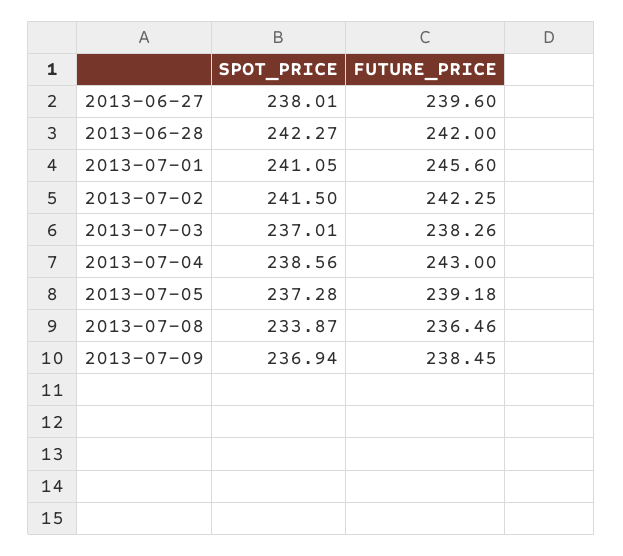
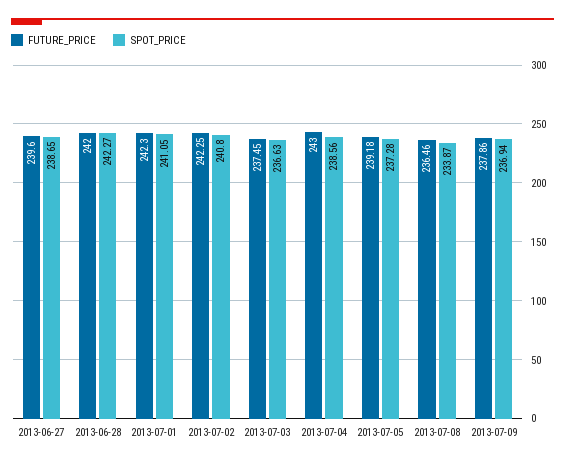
  {
    "SPOT_PRICE": {
-     "2013-06-27": 238.01,
+     "2013-06-27": 238.65,
      "2013-06-28": 242.27,
      "2013-07-01": 241.05,
-     "2013-07-02": 241.5,
+     "2013-07-02": 240.8,
-     "2013-07-03": 237.01,
+     "2013-07-03": 236.63,
      "2013-07-04": 238.56,
      "2013-07-05": 237.28,
      "2013-07-08": 233.87,
      "2013-07-09": 236.94
    },
    "FUTURE_PRICE": {
      "2013-06-27": 239.6,
      "2013-06-28": 242,
-     "2013-07-01": 245.6,
+     "2013-07-01": 242.3,
      "2013-07-02": 242.25,
-     "2013-07-03": 238.26,
+     "2013-07-03": 237.45,
      "2013-07-04": 243,
      "2013-07-05": 239.18,
      "2013-07-08": 236.46,
-     "2013-07-09": 238.45
+     "2013-07-09": 237.86
    }
  }

